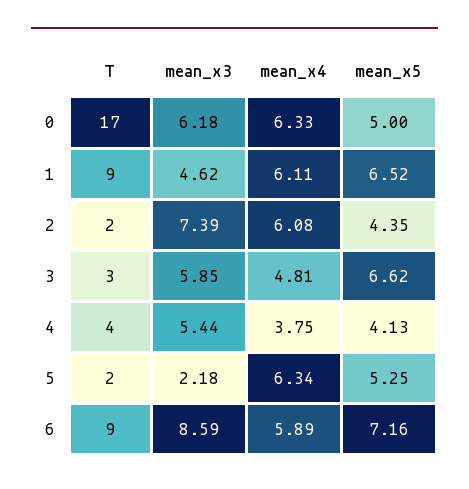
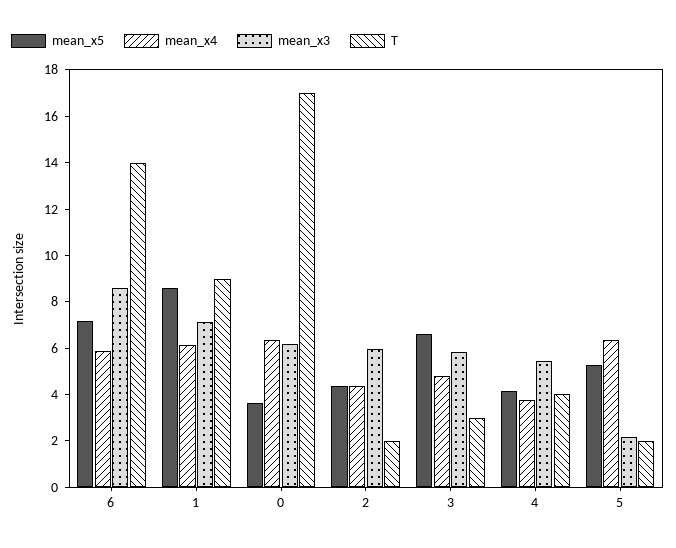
  {
    "T": {
      "0": 17,
      "1": 9,
      "2": 2,
      "3": 3,
      "4": 4,
      "5": 2,
-     "6": 9
+     "6": 14
    },
    "mean_x3": {
      "0": 6.18,
-     "1": 4.62,
+     "1": 7,
-     "2": 7.39,
+     "2": 6,
      "3": 5.85,
      "4": 5.44,
      "5": 2.18,
      "6": 8.59
    },
    "mean_x4": {
      "0": 6.33,
      "1": 6.11,
-     "2": 6.08,
+     "2": 4.5,
      "3": 4.81,
      "4": 3.75,
      "5": 6.34,
      "6": 5.89
    },
    "mean_x5": {
-     "0": 5,
+     "0": 3.5,
-     "1": 6.52,
+     "1": 8.5,
      "2": 4.35,
      "3": 6.62,
      "4": 4.13,
      "5": 5.25,
      "6": 7.16
    }
  }

